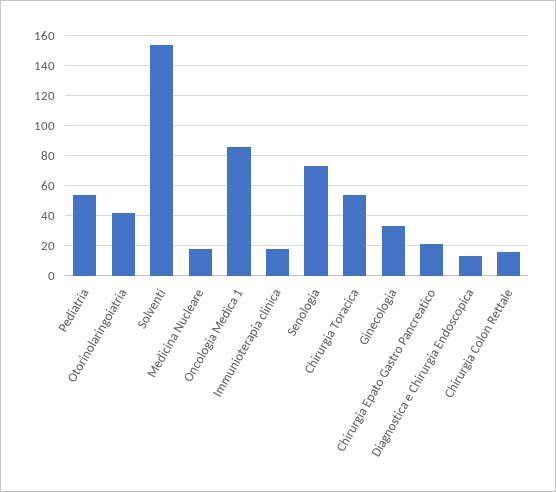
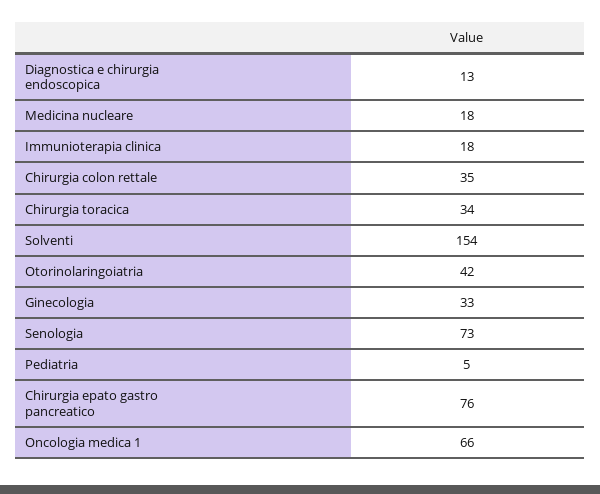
  {
-   "Pediatria": 55,
+   "Pediatria": 5,
    "Otorinolaringoiatria": 42,
    "Solventi": 154,
    "Medicina Nucleare": 18,
-   "Oncologia Medica 1": 85,
+   "Oncologia Medica 1": 66,
    "Immunioterapia clinica": 18,
    "Senologia": 73,
-   "Chirurgia Toracica": 55,
+   "Chirurgia Toracica": 34,
    "Ginecologia": 33,
-   "Chirurgia Epato Gastro Pancreatico": 20,
+   "Chirurgia Epato Gastro Pancreatico": 76,
    "Diagnostica e Chirurgia Endoscopica": 13,
-   "Chirurgia Colon Rettale": 15
+   "Chirurgia Colon Rettale": 35
  }

